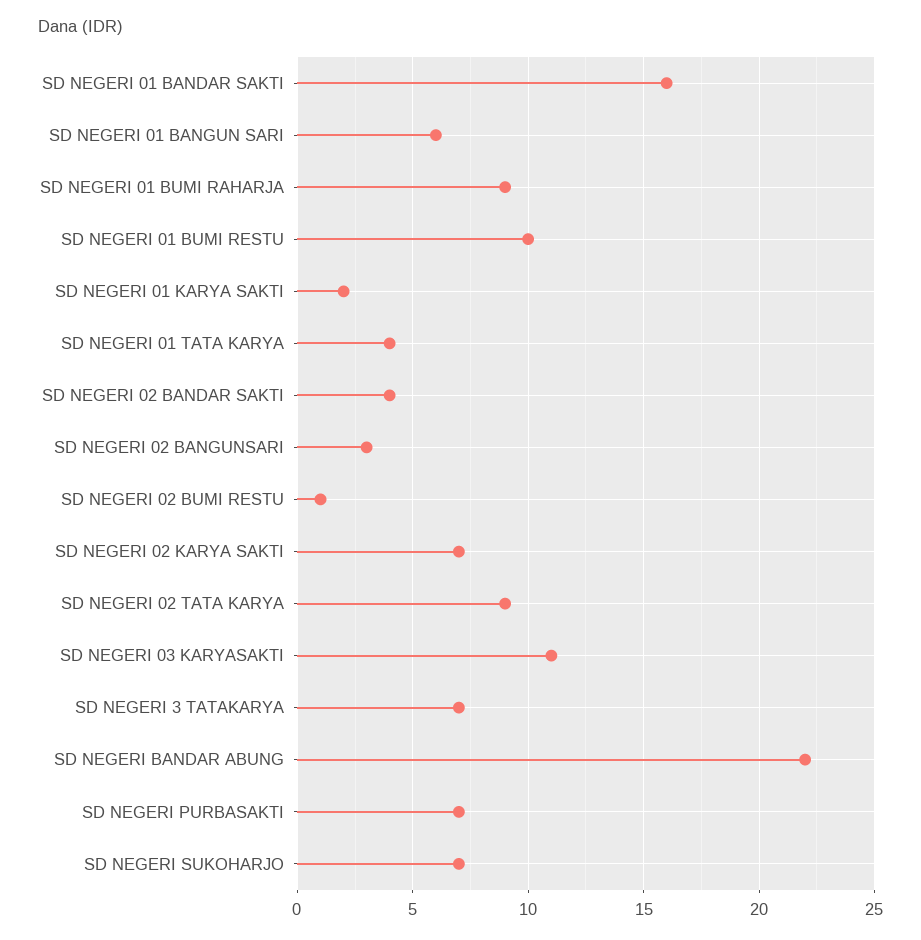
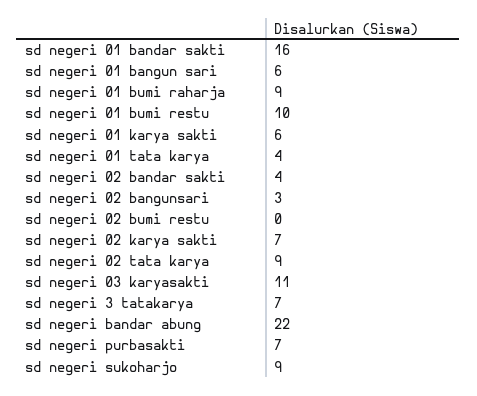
  {
    "SD NEGERI 01 BANDAR SAKTI": 16,
    "SD NEGERI 01 BANGUN SARI": 6,
    "SD NEGERI 01 BUMI RAHARJA": 9,
    "SD NEGERI 01 BUMI RESTU": 10,
-   "SD NEGERI 01 KARYA SAKTI": 2,
+   "SD NEGERI 01 KARYA SAKTI": 6,
    "SD NEGERI 01 TATA KARYA": 4,
    "SD NEGERI 02 BANDAR SAKTI": 4,
    "SD NEGERI 02 BANGUNSARI": 3,
-   "SD NEGERI 02 BUMI RESTU": 1,
+   "SD NEGERI 02 BUMI RESTU": 0,
    "SD NEGERI 02 KARYA SAKTI": 7,
    "SD NEGERI 02 TATA KARYA": 9,
    "SD NEGERI 03 KARYASAKTI": 11,
    "SD NEGERI 3 TATAKARYA": 7,
    "SD NEGERI BANDAR ABUNG": 22,
    "SD NEGERI PURBASAKTI": 7,
-   "SD NEGERI SUKOHARJO": 7
+   "SD NEGERI SUKOHARJO": 9
  }

